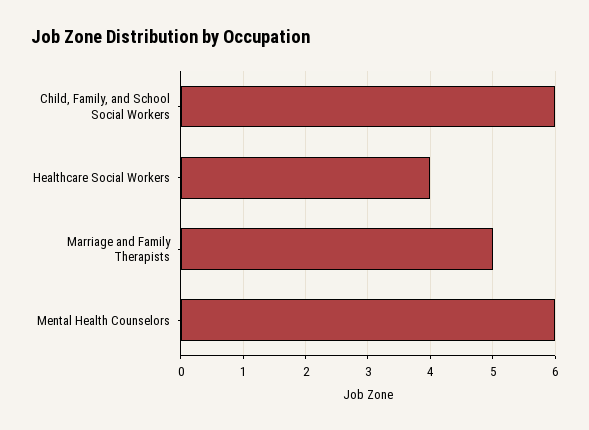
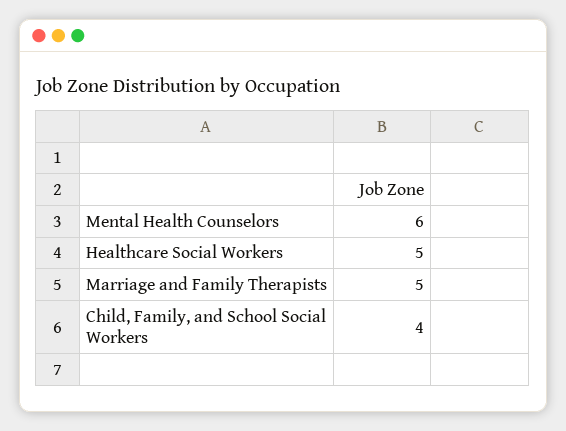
  {
-   "Child, Family, and School Social Workers": 6,
+   "Child, Family, and School Social Workers": 4,
-   "Healthcare Social Workers": 4,
+   "Healthcare Social Workers": 5,
    "Marriage and Family Therapists": 5,
    "Mental Health Counselors": 6
  }

